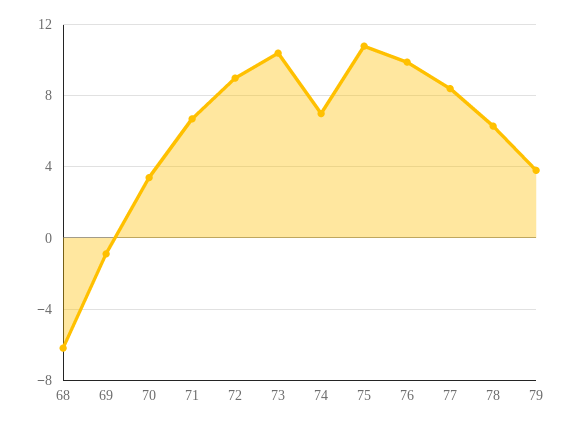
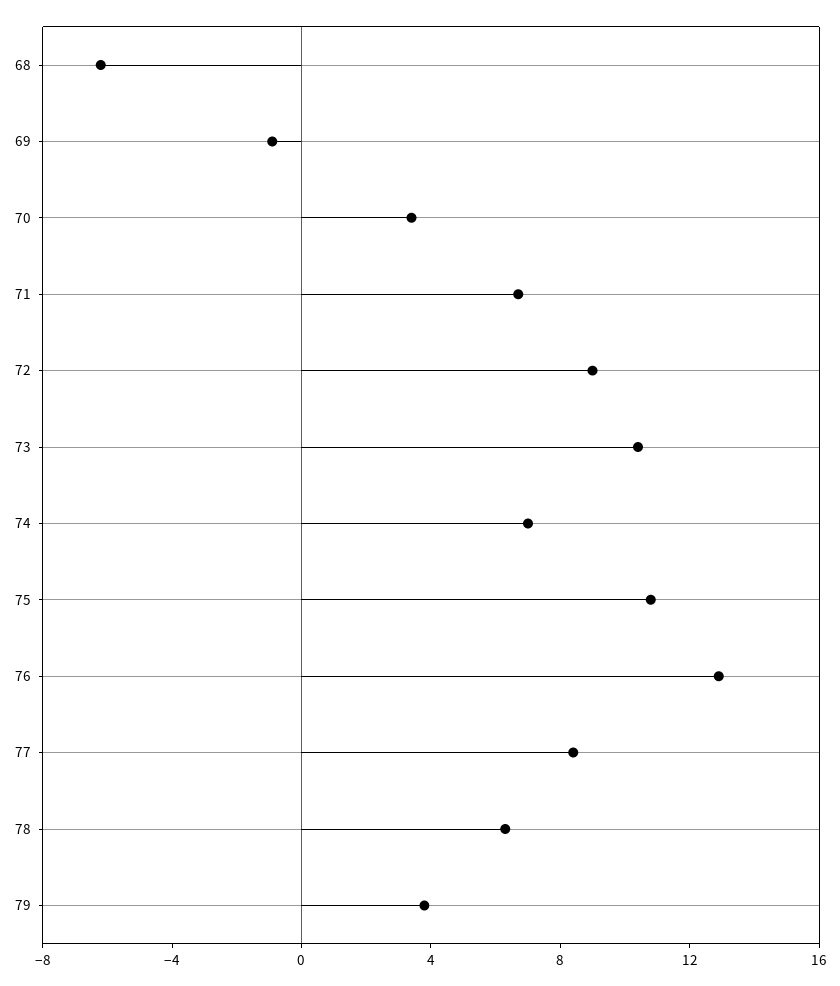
  {
    "68": -6,
    "69": -1,
    "70": 3.5,
    "71": 6.5,
    "72": 9,
    "73": 10.5,
    "74": 7,
    "75": 11,
-   "76": 10,
+   "76": 13,
    "77": 8.5,
    "78": 6.5,
    "79": 4
  }

